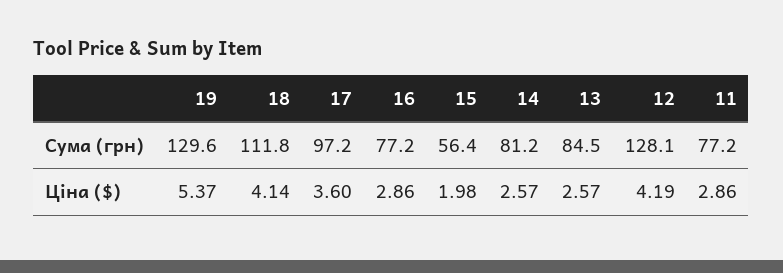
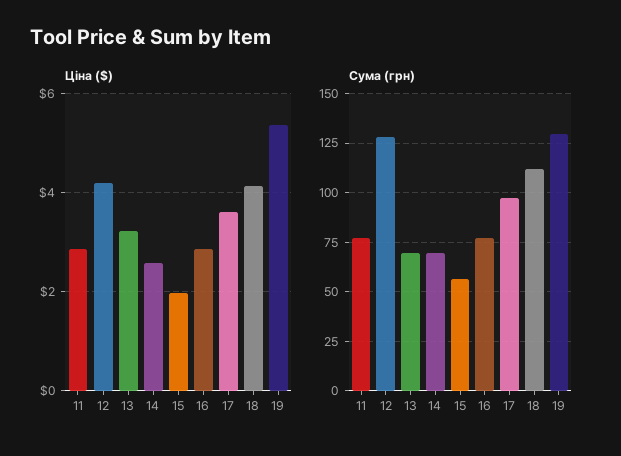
  {
    "Сума (грн)": {
      "19": 129.6,
      "18": 111.8,
      "17": 97.2,
      "16": 77.2,
      "15": 56.4,
-     "14": 81.2,
+     "14": 70,
-     "13": 84.5,
+     "13": 70,
      "12": 128.1,
      "11": 77.2
    },
    "Ціна ($)": {
      "19": 5.37,
      "18": 4.14,
      "17": 3.6,
      "16": 2.86,
      "15": 1.98,
      "14": 2.57,
-     "13": 2.57,
+     "13": 3.2,
      "12": 4.19,
      "11": 2.86
    }
  }

